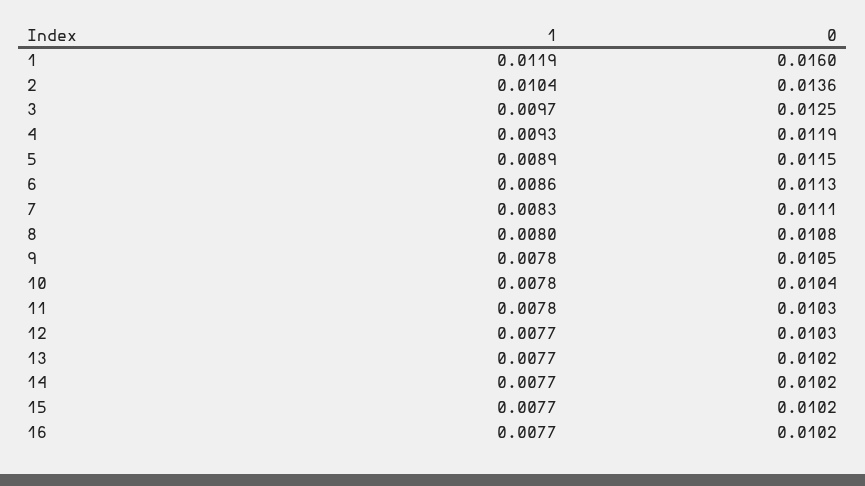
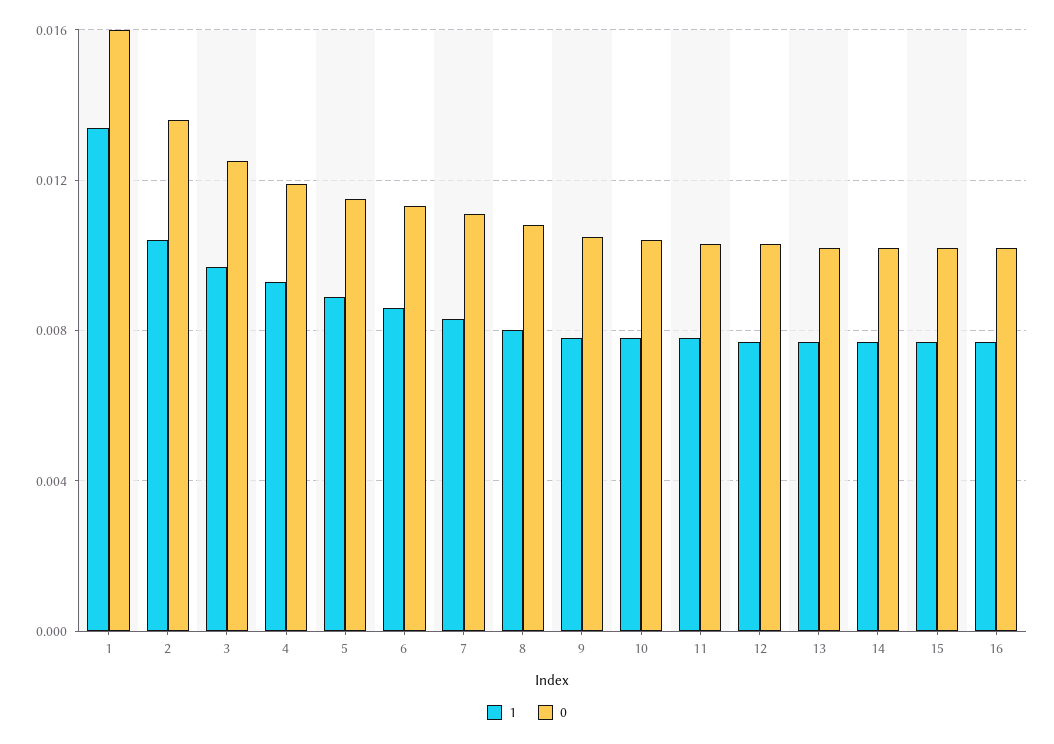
  {
    "1": {
-     "1": 0.0119,
+     "1": 0.0135,
      "2": 0.0104,
      "3": 0.0097,
      "4": 0.0093,
      "5": 0.0089,
      "6": 0.0086,
      "7": 0.0083,
      "8": 0.008,
      "9": 0.0078,
      "10": 0.0078,
      "11": 0.0078,
      "12": 0.0077,
      "13": 0.0077,
      "14": 0.0077,
      "15": 0.0077,
      "16": 0.0077
    },
    "0": {
      "1": 0.016,
      "2": 0.0136,
      "3": 0.0125,
      "4": 0.0119,
      "5": 0.0115,
      "6": 0.0113,
      "7": 0.0111,
      "8": 0.0108,
      "9": 0.0105,
      "10": 0.0104,
      "11": 0.0103,
      "12": 0.0103,
      "13": 0.0102,
      "14": 0.0102,
      "15": 0.0102,
      "16": 0.0102
    }
  }

